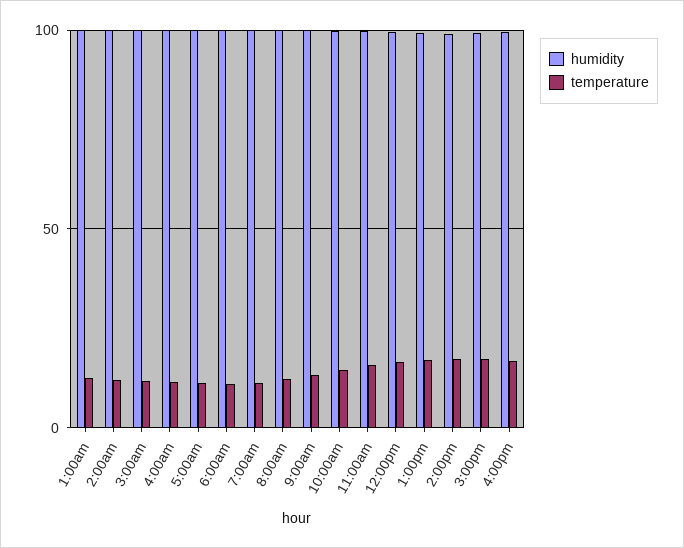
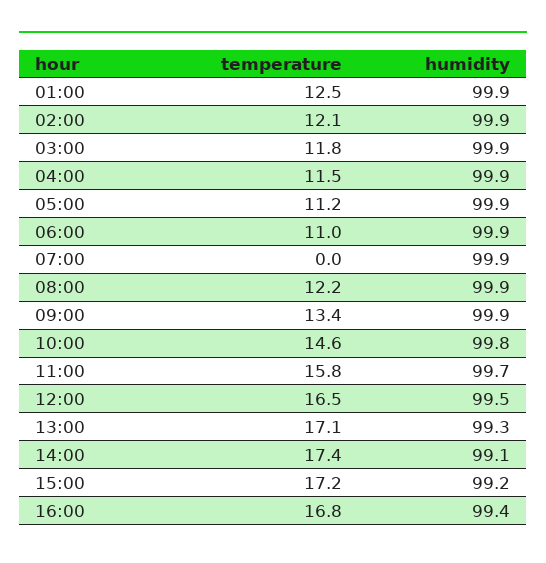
  {
    "humidity": {
      "1:00am": 99.9,
      "2:00am": 99.9,
      "3:00am": 99.9,
      "4:00am": 99.9,
      "5:00am": 99.9,
      "6:00am": 99.9,
      "7:00am": 99.9,
      "8:00am": 99.9,
      "9:00am": 99.9,
      "10:00am": 99.8,
      "11:00am": 99.7,
      "12:00pm": 99.5,
      "1:00pm": 99.3,
      "2:00pm": 99.1,
      "3:00pm": 99.2,
      "4:00pm": 99.4
    },
    "temperature": {
      "1:00am": 12.5,
      "2:00am": 12.1,
      "3:00am": 11.8,
      "4:00am": 11.5,
      "5:00am": 11.2,
      "6:00am": 11,
-     "7:00am": 10,
+     "7:00am": 0,
      "8:00am": 12.2,
      "9:00am": 13.4,
      "10:00am": 14.6,
      "11:00am": 15.8,
      "12:00pm": 16.5,
      "1:00pm": 17.1,
      "2:00pm": 17.4,
      "3:00pm": 17.2,
      "4:00pm": 16.8
    }
  }

